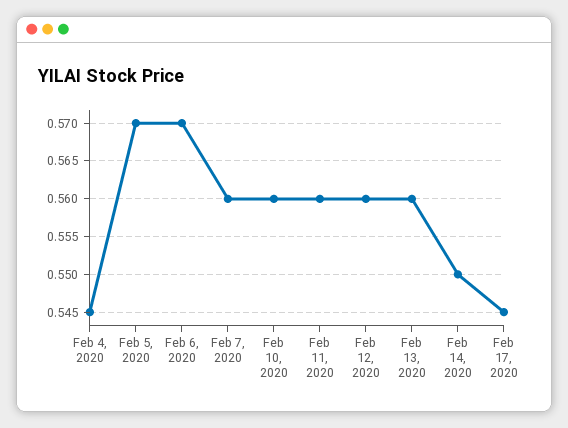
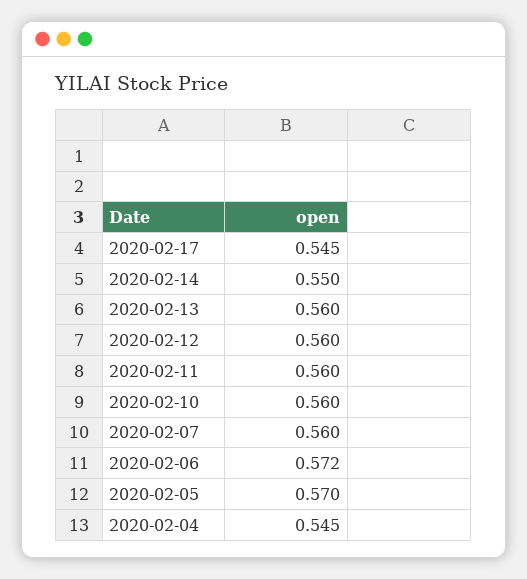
  {
    "Feb 4, 2020": 0.545,
    "Feb 5, 2020": 0.57,
-   "Feb 6, 2020": 0.57,
+   "Feb 6, 2020": 0.572,
    "Feb 7, 2020": 0.56,
    "Feb 10, 2020": 0.56,
    "Feb 11, 2020": 0.56,
    "Feb 12, 2020": 0.56,
    "Feb 13, 2020": 0.56,
    "Feb 14, 2020": 0.55,
    "Feb 17, 2020": 0.545
  }

